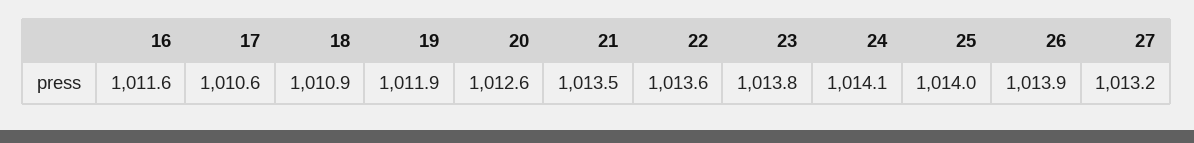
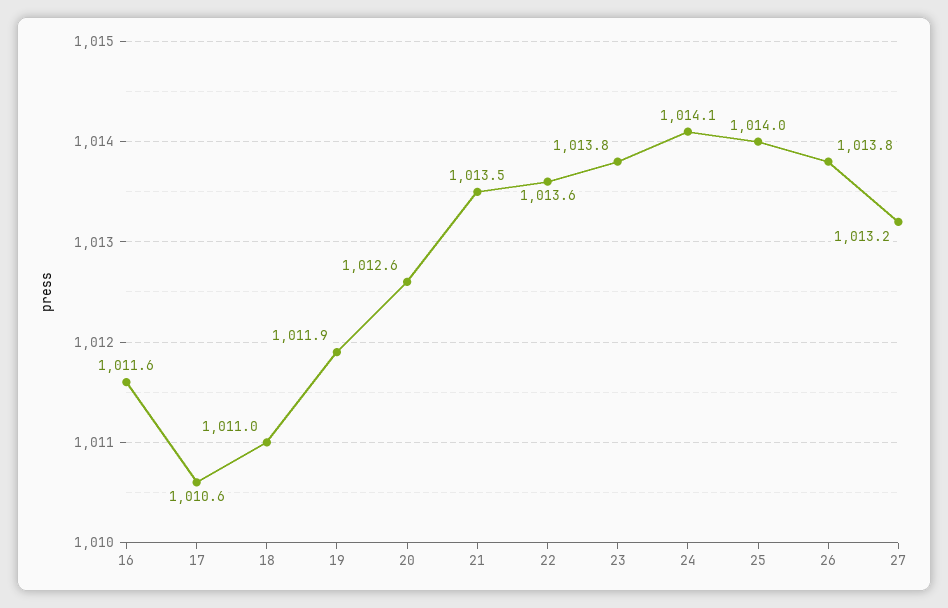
  {
    "16": 1011.6,
    "17": 1010.6,
-   "18": 1010.9,
+   "18": 1011,
    "19": 1011.9,
    "20": 1012.6,
    "21": 1013.5,
    "22": 1013.6,
    "23": 1013.8,
    "24": 1014.1,
    "25": 1014,
-   "26": 1013.9,
+   "26": 1013.8,
    "27": 1013.2
  }

